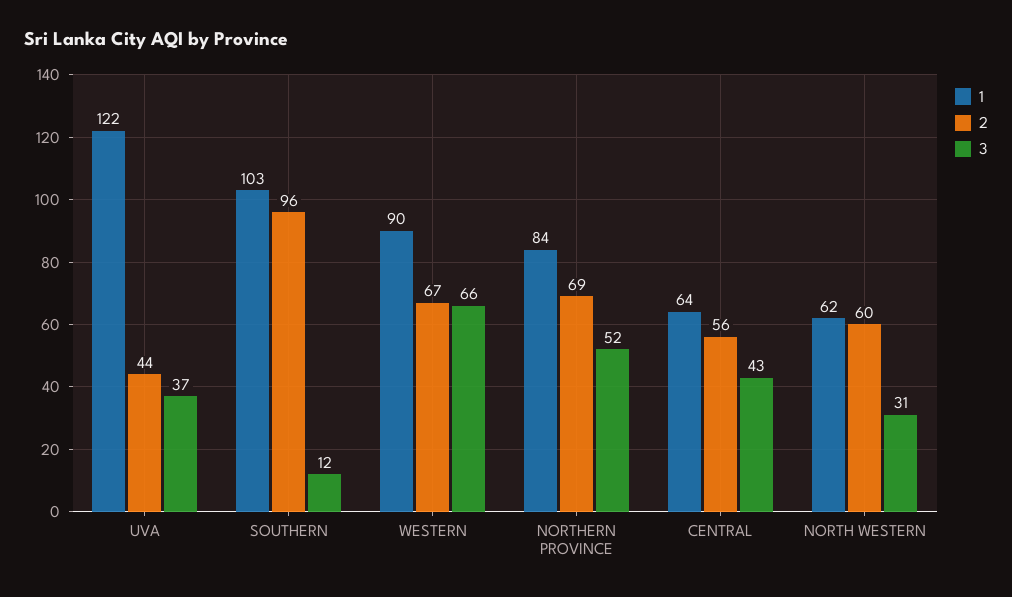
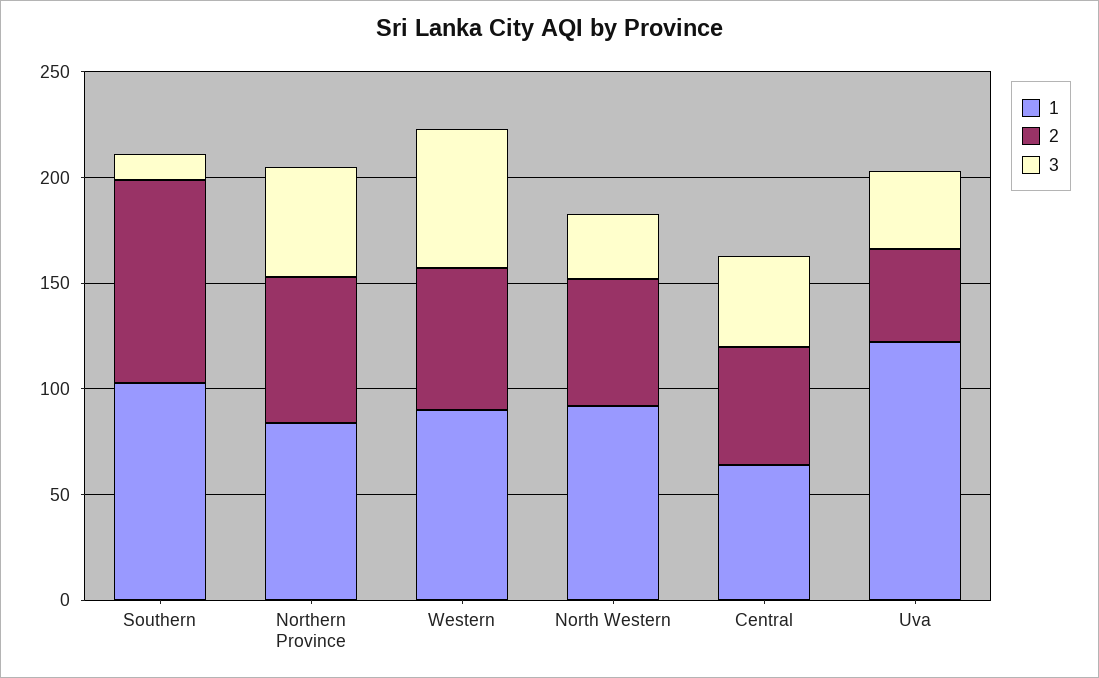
  {
    "1": {
      "UVA": 122,
      "SOUTHERN": 103,
      "WESTERN": 90,
      "NORTHERN PROVINCE": 84,
      "CENTRAL": 64,
-     "NORTH WESTERN": 62
+     "NORTH WESTERN": 90
    },
    "2": {
      "UVA": 44,
      "SOUTHERN": 96,
      "WESTERN": 67,
      "NORTHERN PROVINCE": 69,
      "CENTRAL": 56,
      "NORTH WESTERN": 60
    },
    "3": {
      "UVA": 37,
      "SOUTHERN": 12,
      "WESTERN": 66,
      "NORTHERN PROVINCE": 52,
      "CENTRAL": 43,
      "NORTH WESTERN": 31
    }
  }

